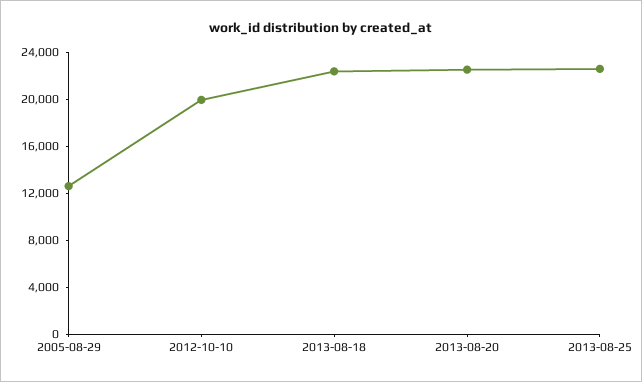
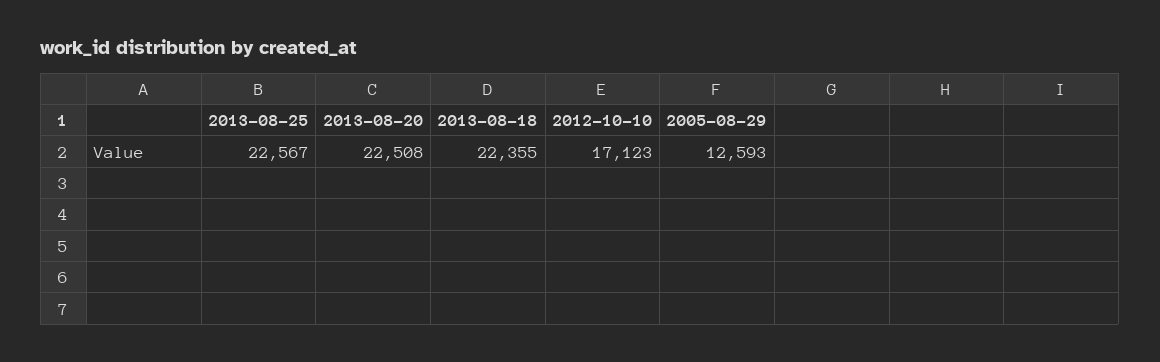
  {
    "2005-08-29": 12593,
-   "2012-10-10": 20000,
+   "2012-10-10": 17123,
    "2013-08-18": 22355,
    "2013-08-20": 22508,
    "2013-08-25": 22567
  }

